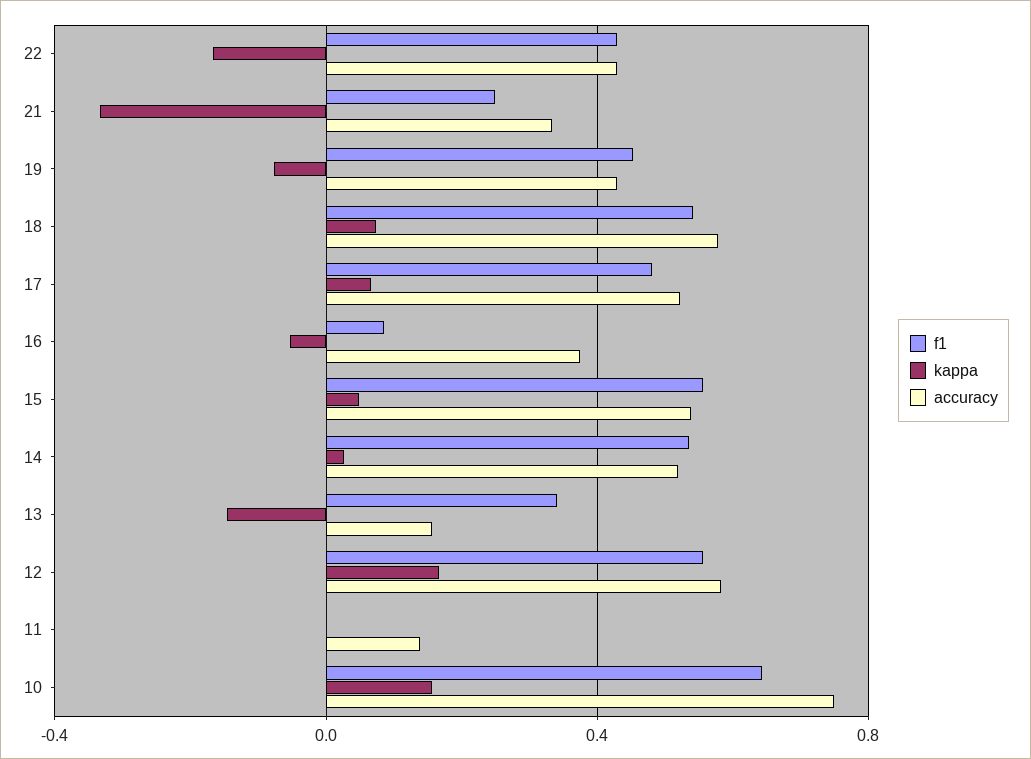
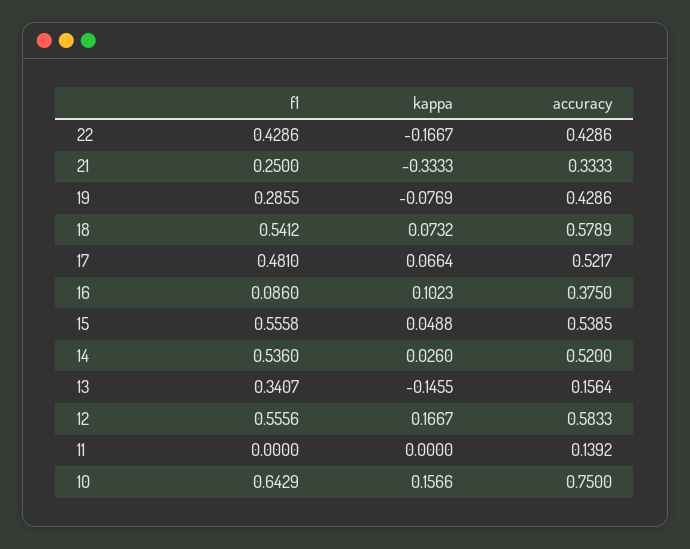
  {
    "f1": {
      "22": 0.4286,
      "21": 0.25,
-     "19": 0.45,
+     "19": 0.2855,
      "18": 0.5412,
      "17": 0.481,
      "16": 0.086,
      "15": 0.5558,
      "14": 0.536,
      "13": 0.3407,
      "12": 0.5556,
      "11": 0,
      "10": 0.6429
    },
    "kappa": {
      "22": -0.1667,
      "21": -0.3333,
      "19": -0.0769,
      "18": 0.0732,
      "17": 0.0664,
-     "16": -0.05,
+     "16": 0.1023,
      "15": 0.0488,
      "14": 0.026,
      "13": -0.1455,
      "12": 0.1667,
      "11": 0,
      "10": 0.1566
    },
    "accuracy": {
      "22": 0.4286,
      "21": 0.3333,
      "19": 0.4286,
      "18": 0.5789,
      "17": 0.5217,
      "16": 0.375,
      "15": 0.5385,
      "14": 0.52,
      "13": 0.1564,
      "12": 0.5833,
      "11": 0.1392,
      "10": 0.75
    }
  }

